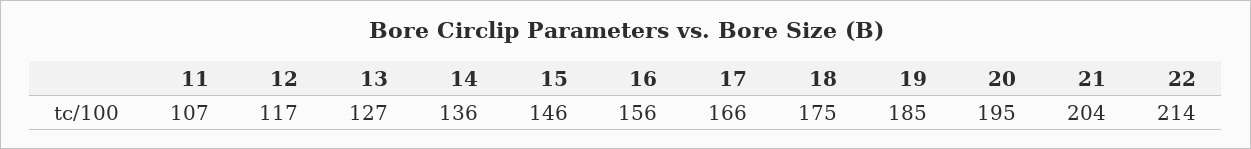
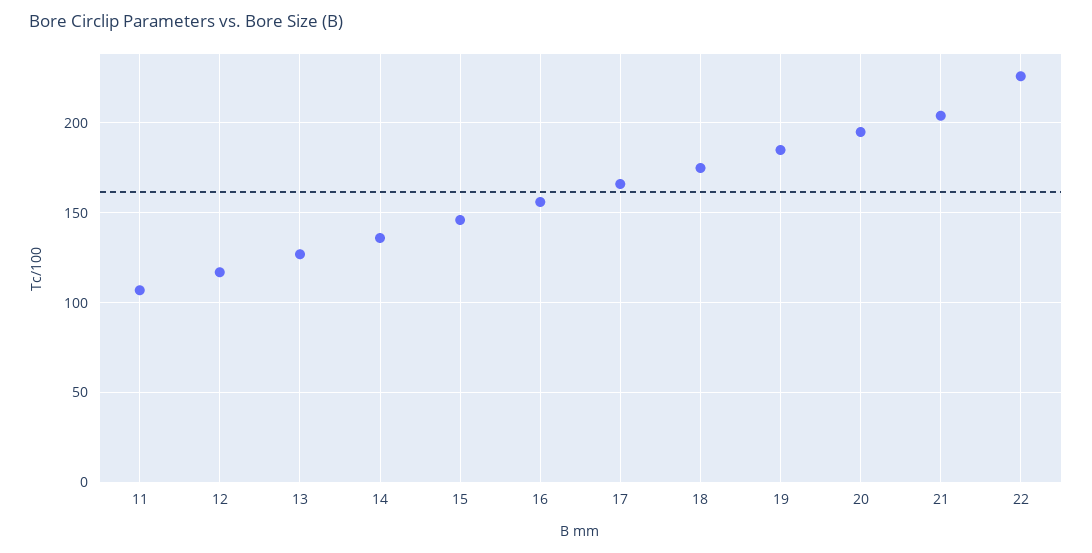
  {
    "11": 107,
    "12": 117,
    "13": 127,
    "14": 136,
    "15": 146,
    "16": 156,
    "17": 166,
    "18": 175,
    "19": 185,
    "20": 195,
    "21": 204,
-   "22": 214
+   "22": 225
  }

